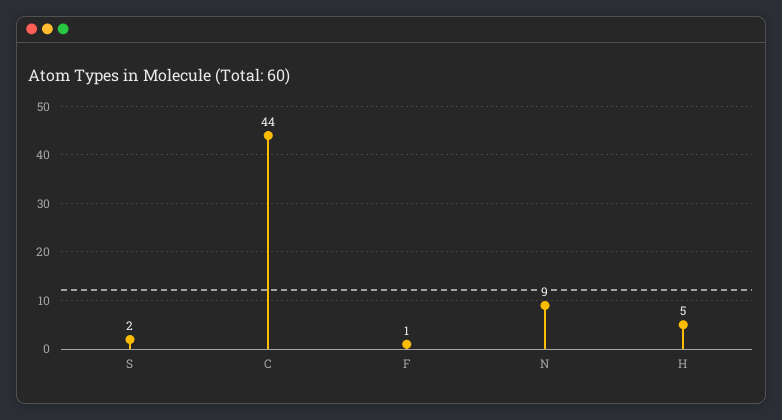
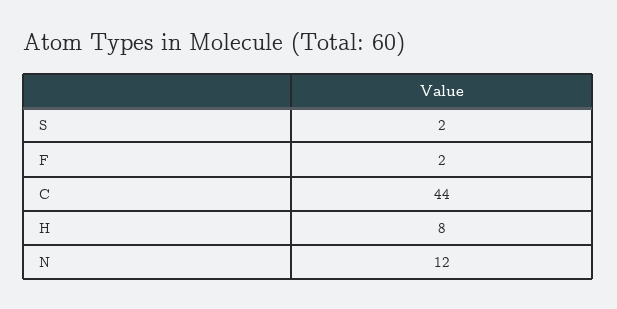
  {
    "S": 2,
    "C": 44,
-   "F": 1,
+   "F": 2,
-   "N": 9,
+   "N": 12,
-   "H": 5
+   "H": 8
  }

